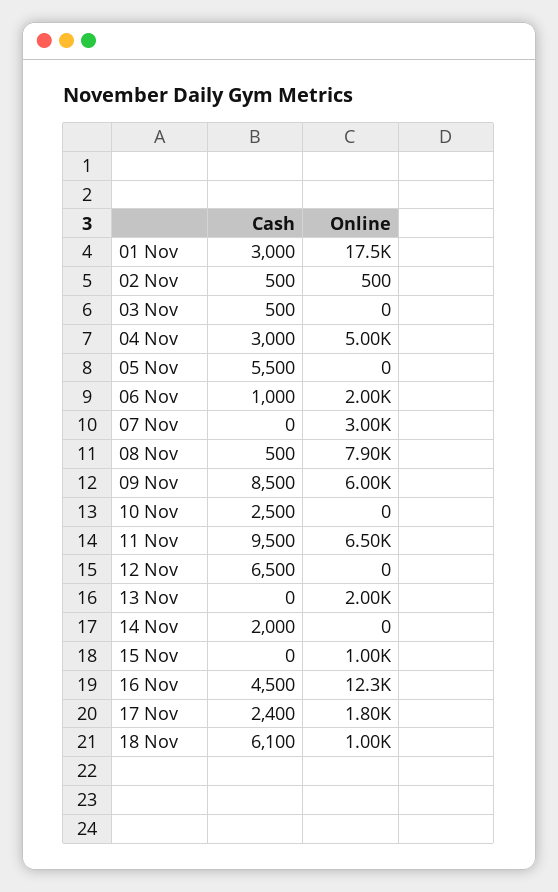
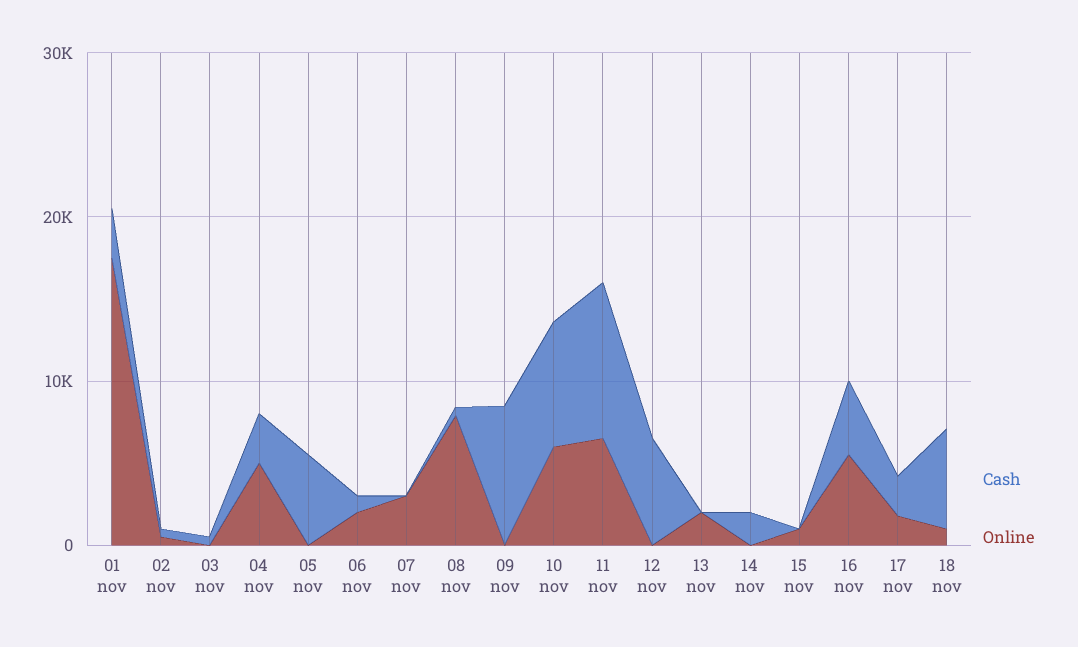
  {
    "Cash": {
      "01 Nov": 3000,
      "02 Nov": 500,
      "03 Nov": 500,
      "04 Nov": 3000,
      "05 Nov": 5500,
      "06 Nov": 1000,
      "07 Nov": 0,
      "08 Nov": 500,
      "09 Nov": 8500,
-     "10 Nov": 2500,
+     "10 Nov": 8000,
      "11 Nov": 9500,
      "12 Nov": 6500,
      "13 Nov": 0,
      "14 Nov": 2000,
      "15 Nov": 0,
      "16 Nov": 4500,
      "17 Nov": 2400,
      "18 Nov": 6100
    },
    "Online": {
      "01 Nov": 17500,
      "02 Nov": 500,
      "03 Nov": 0,
      "04 Nov": 5000,
      "05 Nov": 0,
      "06 Nov": 2000,
      "07 Nov": 3000,
      "08 Nov": 7900,
-     "09 Nov": 6000,
+     "09 Nov": 0,
-     "10 Nov": 0,
+     "10 Nov": 6000,
      "11 Nov": 6500,
      "12 Nov": 0,
      "13 Nov": 2000,
      "14 Nov": 0,
      "15 Nov": 1000,
-     "16 Nov": 12300,
+     "16 Nov": 6000,
      "17 Nov": 1800,
      "18 Nov": 1000
    }
  }

